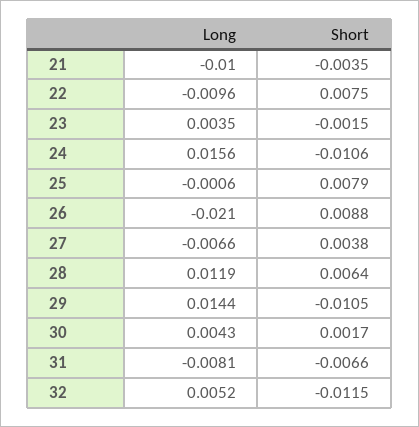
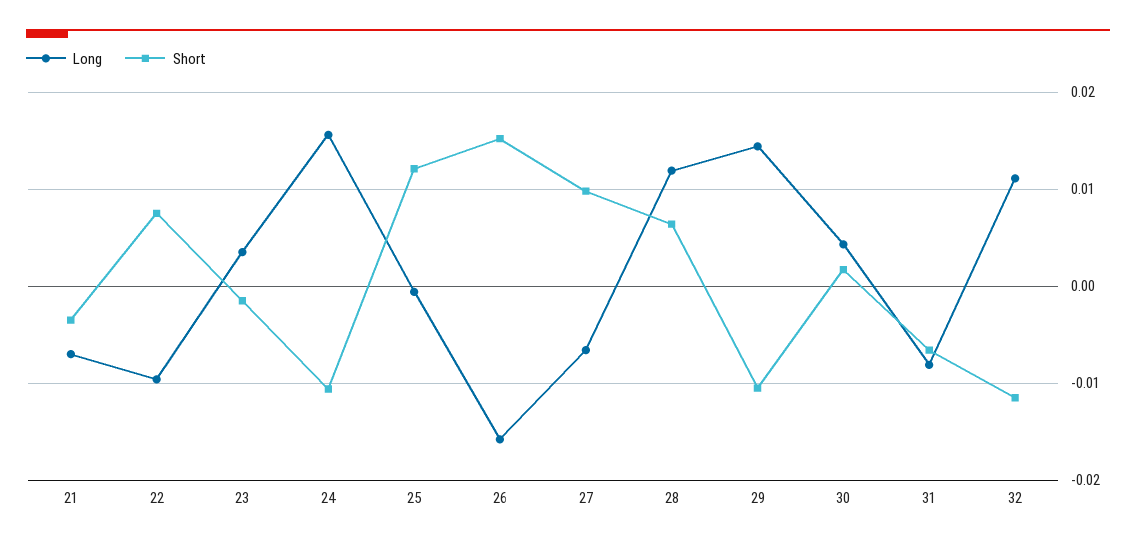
  {
    "Long": {
-     "21": -0.01,
+     "21": -0.007,
      "22": -0.0096,
      "23": 0.0035,
      "24": 0.0156,
      "25": -0.0006,
-     "26": -0.021,
+     "26": -0.016,
      "27": -0.0066,
      "28": 0.0119,
      "29": 0.0144,
      "30": 0.0043,
      "31": -0.0081,
-     "32": 0.0052
+     "32": 0.011
    },
    "Short": {
      "21": -0.0035,
      "22": 0.0075,
      "23": -0.0015,
      "24": -0.0106,
-     "25": 0.0079,
+     "25": 0.012,
-     "26": 0.0088,
+     "26": 0.015,
-     "27": 0.0038,
+     "27": 0.01,
      "28": 0.0064,
      "29": -0.0105,
      "30": 0.0017,
      "31": -0.0066,
      "32": -0.0115
    }
  }

